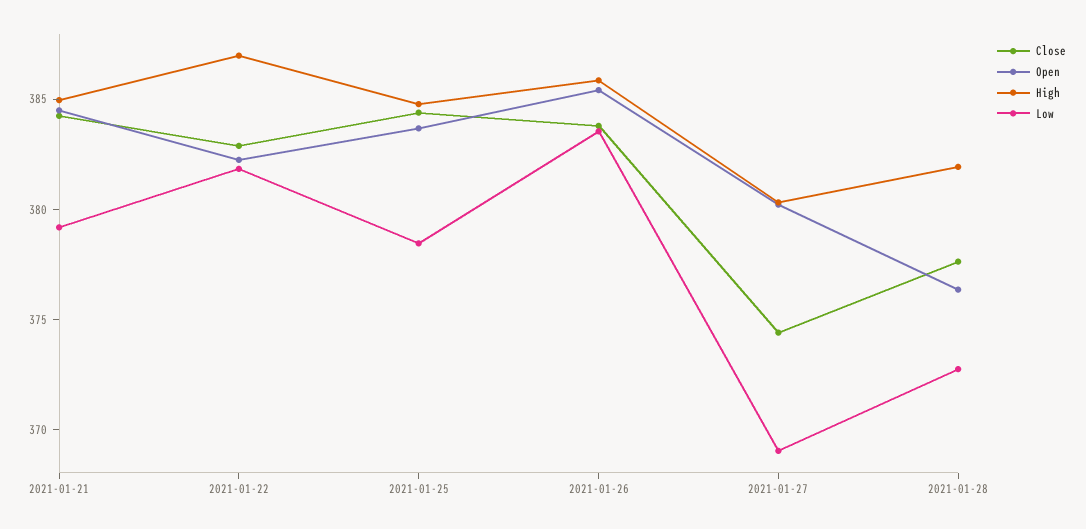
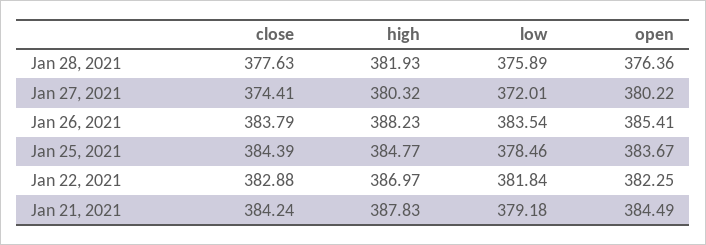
  {
    "Close": {
      "2021-01-21": 384.24,
      "2021-01-22": 382.88,
      "2021-01-25": 384.39,
      "2021-01-26": 383.79,
      "2021-01-27": 374.41,
      "2021-01-28": 377.63
    },
    "Open": {
      "2021-01-21": 384.49,
      "2021-01-22": 382.25,
      "2021-01-25": 383.67,
      "2021-01-26": 385.41,
      "2021-01-27": 380.22,
      "2021-01-28": 376.36
    },
    "High": {
-     "2021-01-21": 385,
+     "2021-01-21": 387.83,
      "2021-01-22": 386.97,
      "2021-01-25": 384.77,
-     "2021-01-26": 386,
+     "2021-01-26": 388.23,
      "2021-01-27": 380.32,
      "2021-01-28": 381.93
    },
    "Low": {
      "2021-01-21": 379.18,
      "2021-01-22": 381.84,
      "2021-01-25": 378.46,
      "2021-01-26": 383.54,
-     "2021-01-27": 369,
+     "2021-01-27": 372.01,
-     "2021-01-28": 373
+     "2021-01-28": 375.89
    }
  }

